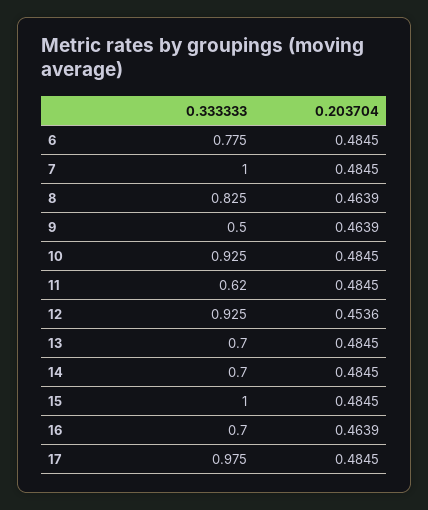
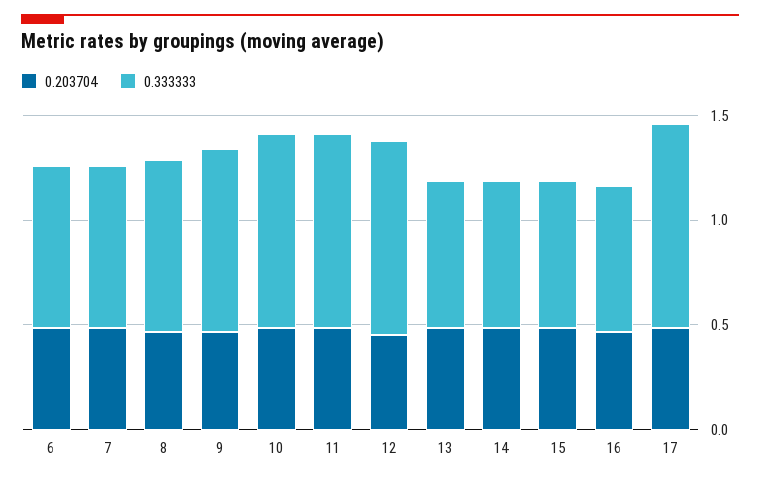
  {
    "0.333333": {
      "6": 0.775,
-     "7": 1,
+     "7": 0.8,
      "8": 0.825,
-     "9": 0.5,
+     "9": 0.9,
      "10": 0.925,
-     "11": 0.62,
+     "11": 0.9,
      "12": 0.925,
      "13": 0.7,
      "14": 0.7,
-     "15": 1,
+     "15": 0.7,
      "16": 0.7,
      "17": 0.975
    },
    "0.203704": {
      "6": 0.4845,
      "7": 0.4845,
      "8": 0.4639,
      "9": 0.4639,
      "10": 0.4845,
      "11": 0.4845,
      "12": 0.4536,
      "13": 0.4845,
      "14": 0.4845,
      "15": 0.4845,
      "16": 0.4639,
      "17": 0.4845
    }
  }

